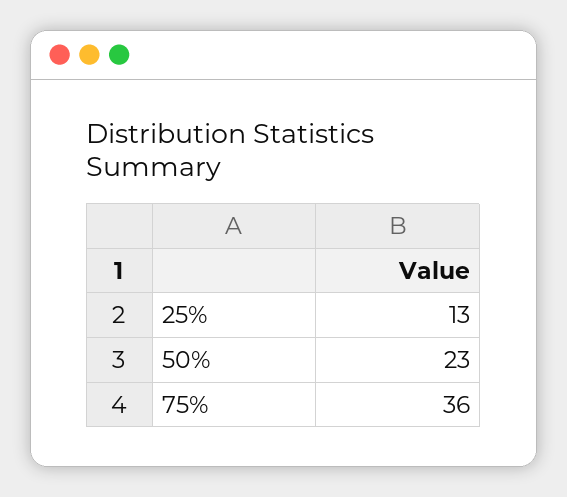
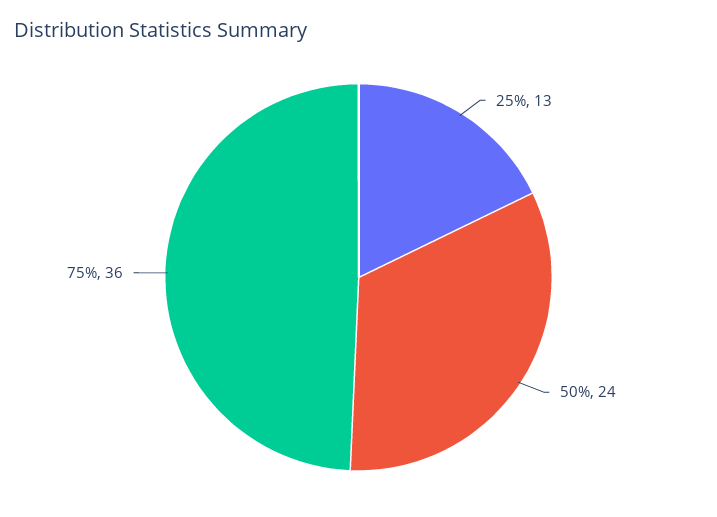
  {
    "25%": 13,
-   "50%": 23,
+   "50%": 24,
    "75%": 36
  }

